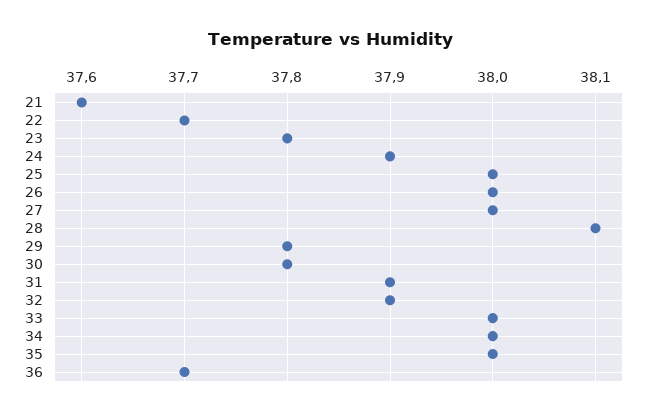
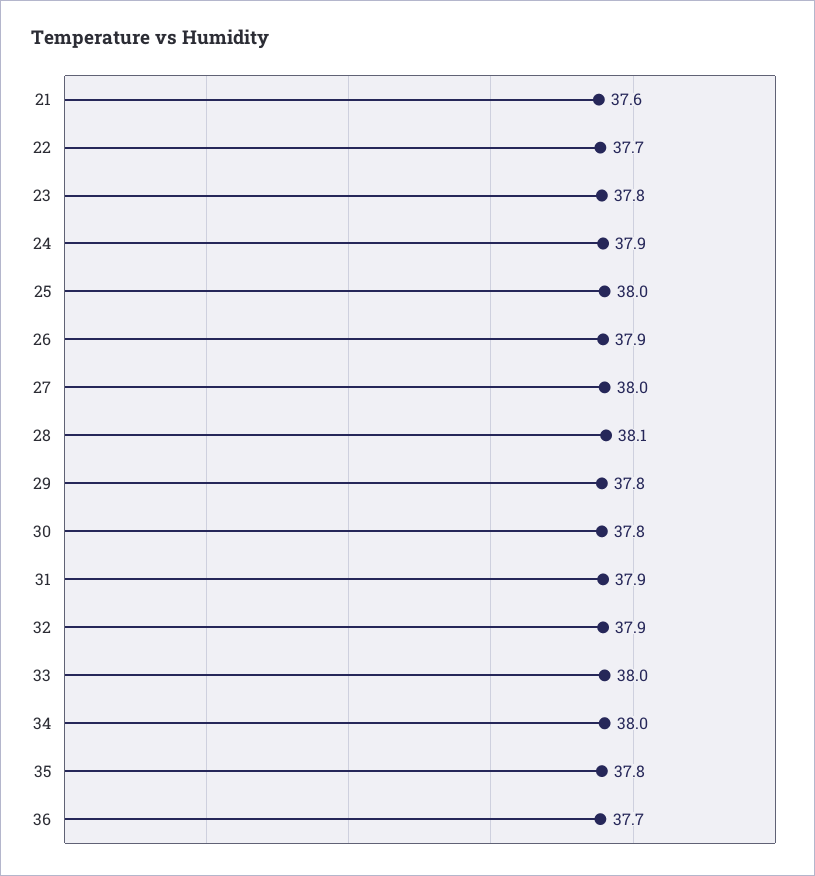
  {
    "21": 37.6,
    "22": 37.7,
    "23": 37.8,
    "24": 37.9,
    "25": 38,
-   "26": 38,
+   "26": 37.9,
    "27": 38,
    "28": 38.1,
    "29": 37.8,
    "30": 37.8,
    "31": 37.9,
    "32": 37.9,
    "33": 38,
    "34": 38,
-   "35": 38,
+   "35": 37.8,
    "36": 37.7
  }

